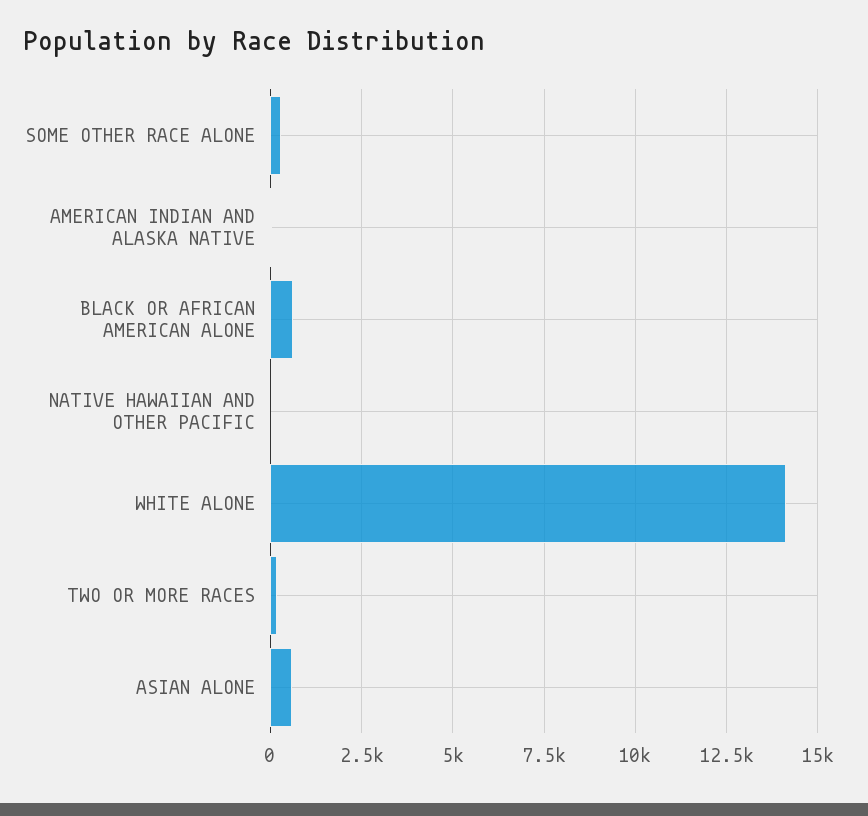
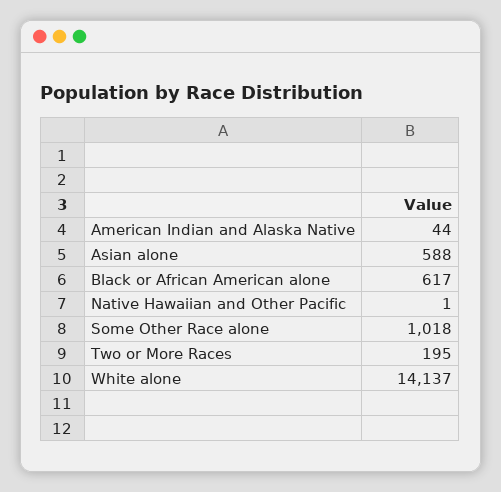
  {
-   "SOME OTHER RACE ALONE": 250,
+   "SOME OTHER RACE ALONE": 1018,
    "AMERICAN INDIAN AND ALASKA NATIVE": 44,
    "BLACK OR AFRICAN AMERICAN ALONE": 617,
    "NATIVE HAWAIIAN AND OTHER PACIFIC": 1,
    "WHITE ALONE": 14137,
    "TWO OR MORE RACES": 195,
    "ASIAN ALONE": 588
  }

